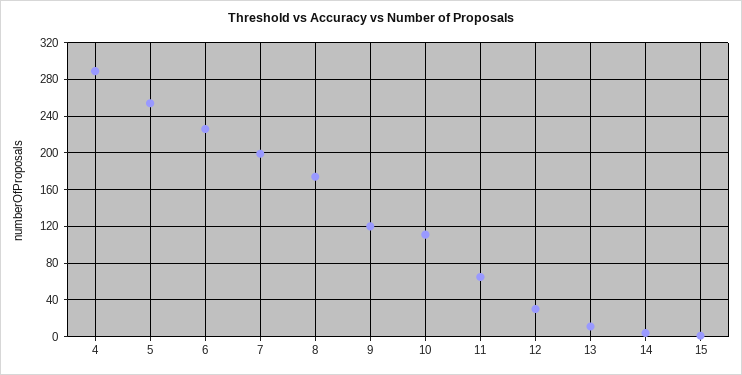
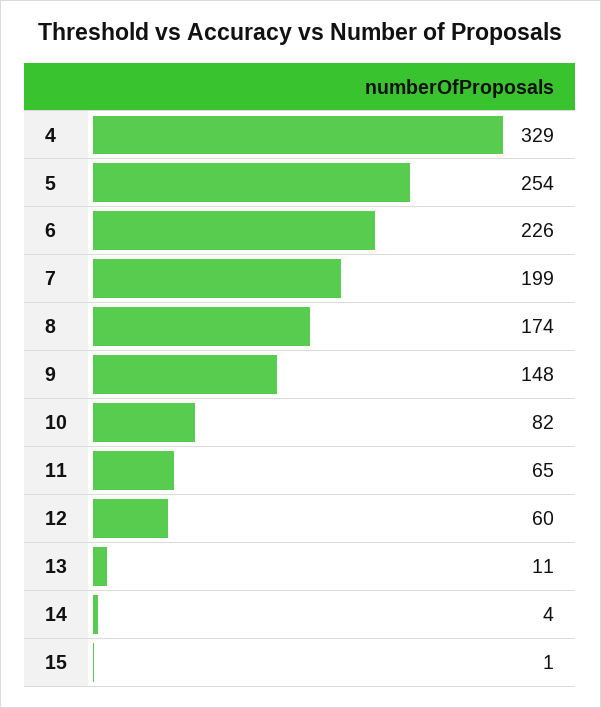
  {
-   "4": 290,
+   "4": 329,
    "5": 254,
    "6": 226,
    "7": 199,
    "8": 174,
-   "9": 120,
+   "9": 148,
-   "10": 110,
+   "10": 82,
    "11": 65,
-   "12": 30,
+   "12": 60,
    "13": 11,
    "14": 4,
    "15": 1
  }

